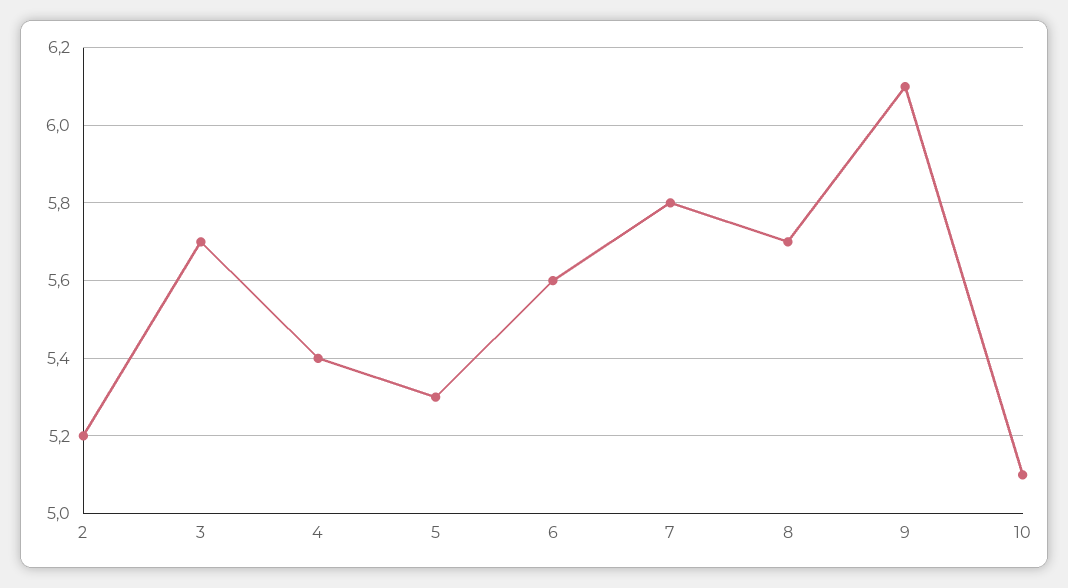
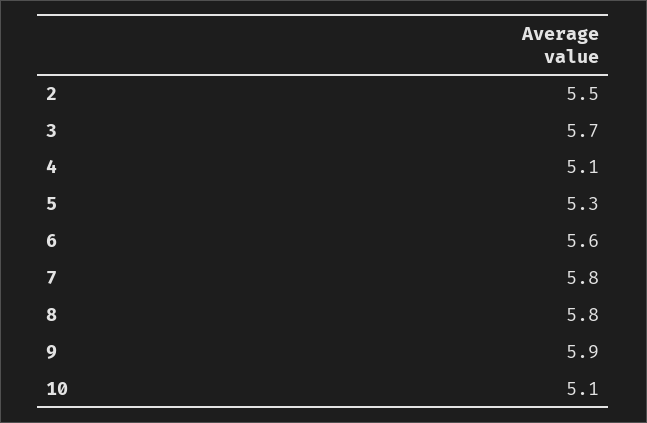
  {
-   "2": 5.2,
+   "2": 5.5,
    "3": 5.7,
-   "4": 5.4,
+   "4": 5.1,
    "5": 5.3,
    "6": 5.6,
    "7": 5.8,
-   "8": 5.7,
+   "8": 5.8,
-   "9": 6.1,
+   "9": 5.9,
    "10": 5.1
  }

